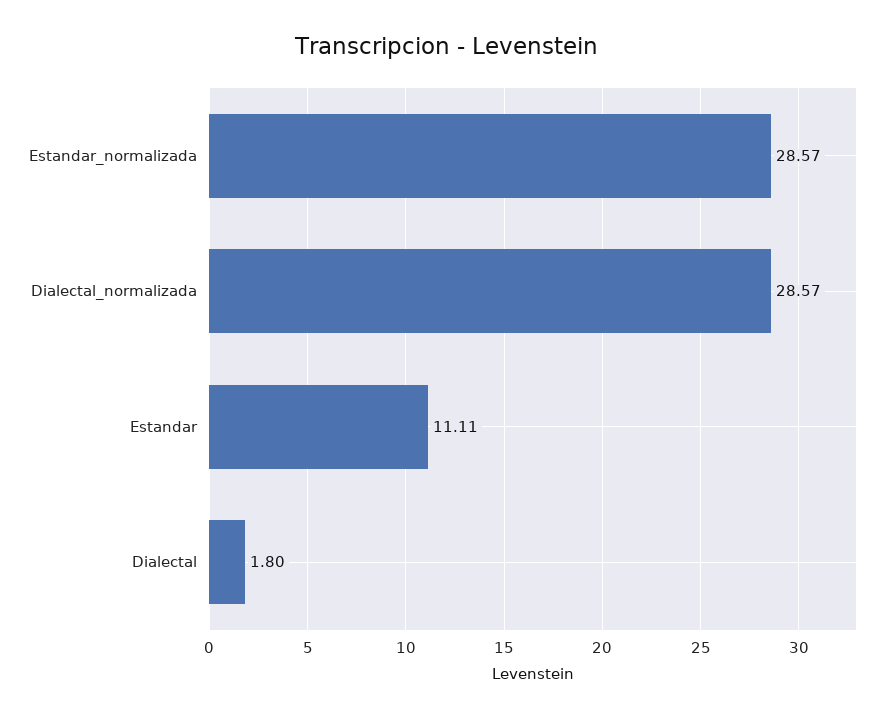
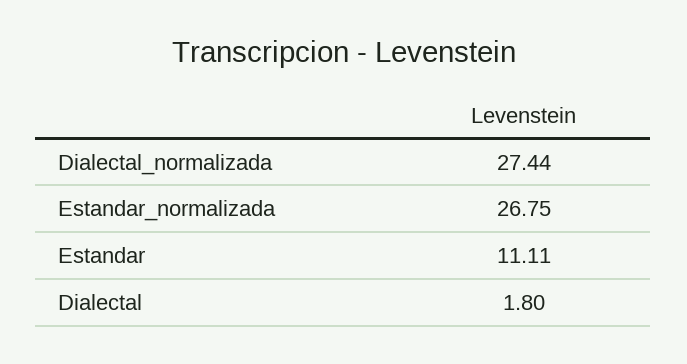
  {
-   "Estandar_normalizada": 28.57,
+   "Estandar_normalizada": 26.75,
-   "Dialectal_normalizada": 28.57,
+   "Dialectal_normalizada": 27.44,
    "Estandar": 11.11,
    "Dialectal": 1.8
  }

